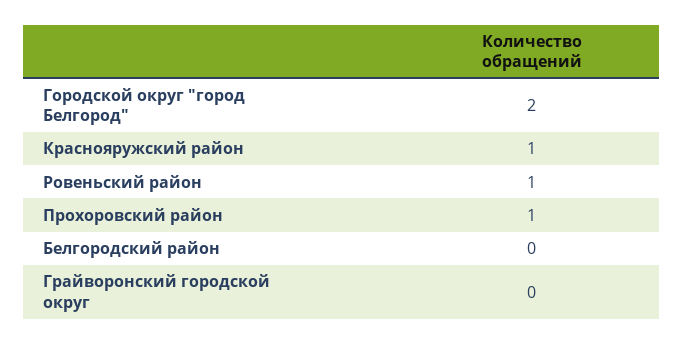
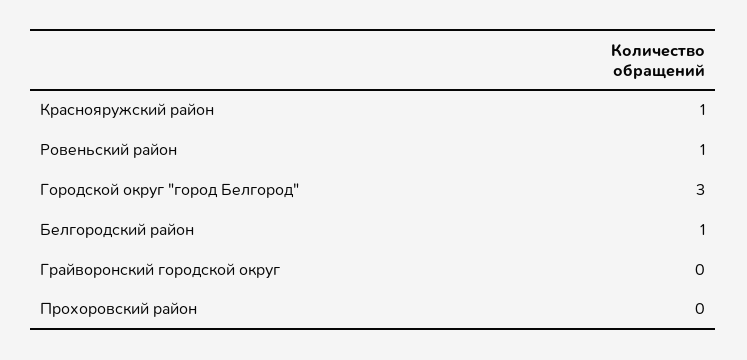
  {
-   "Городской округ \"город Белгород\"": 2,
+   "Городской округ \"город Белгород\"": 3,
    "Краснояружский район": 1,
    "Ровеньский район": 1,
-   "Прохоровский район": 1,
+   "Прохоровский район": 0,
-   "Белгородский район": 0,
+   "Белгородский район": 1,
    "Грайворонский городской округ": 0
  }

